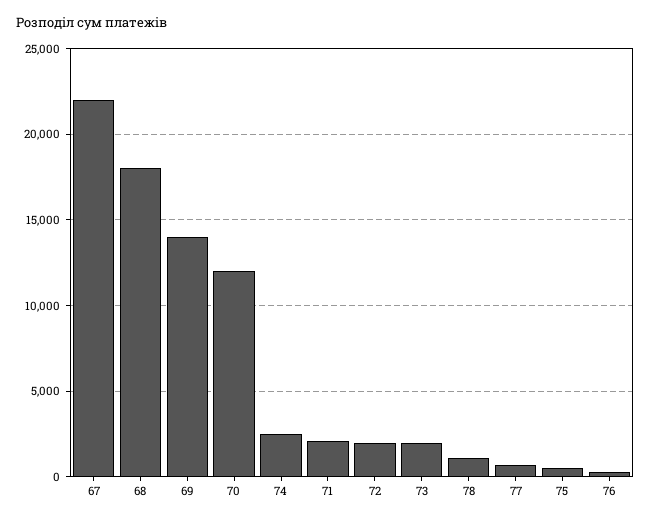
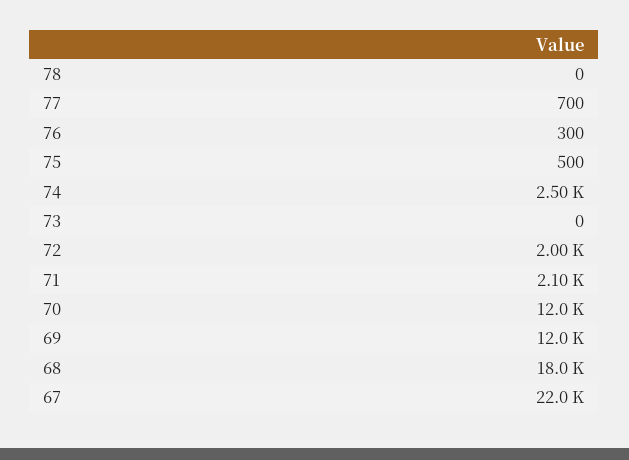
  {
    "67": 22000,
    "68": 18000,
-   "69": 14000,
+   "69": 12000,
    "70": 12000,
    "74": 2500,
    "71": 2100,
    "72": 2000,
-   "73": 2000,
+   "73": 0,
-   "78": 1000,
+   "78": 0,
    "77": 700,
    "75": 500,
    "76": 300
  }

